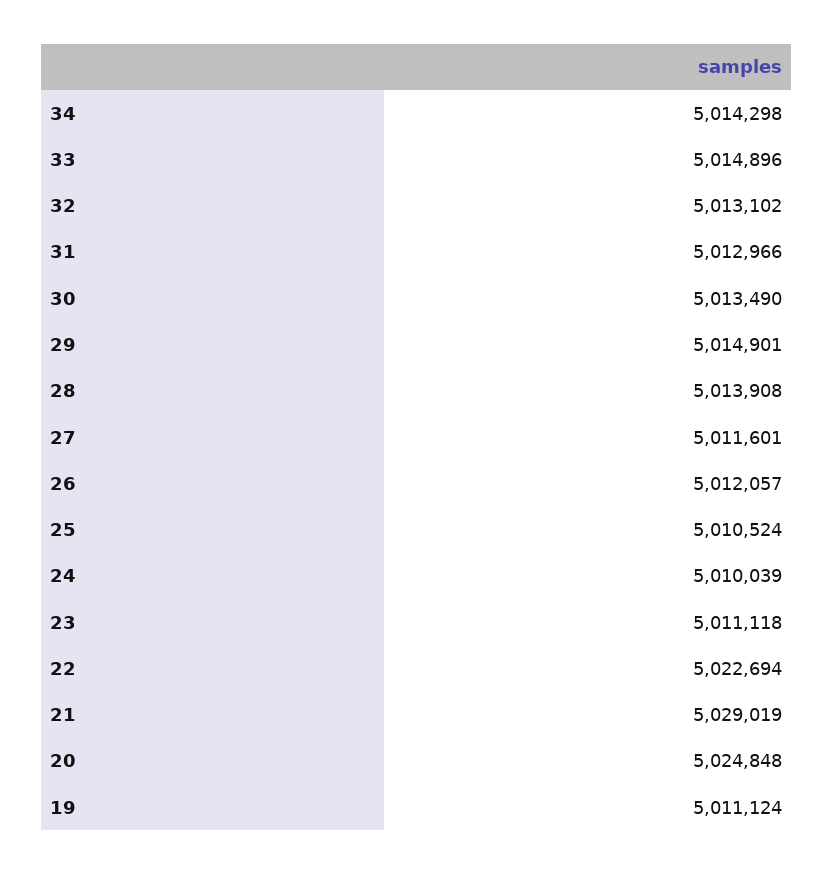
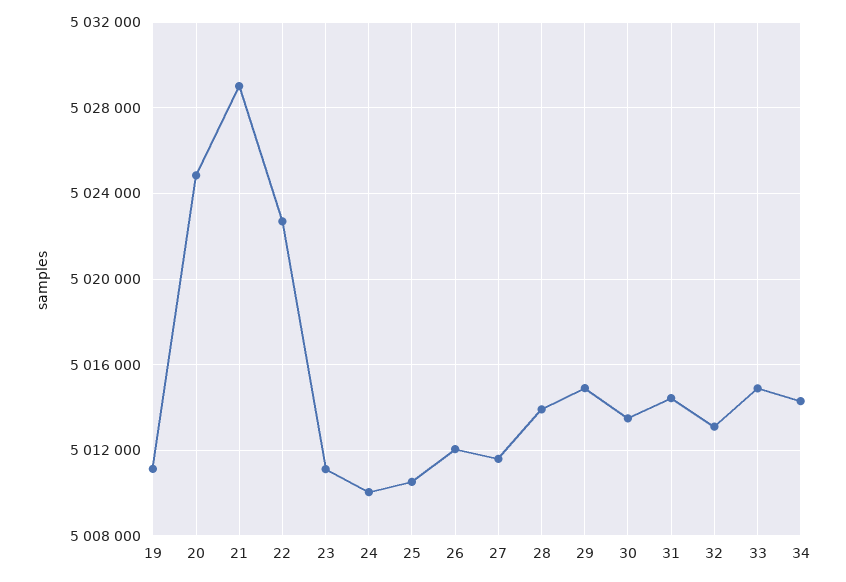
  {
    "34": 5014298,
    "33": 5014896,
    "32": 5013102,
-   "31": 5012966,
+   "31": 5014500,
    "30": 5013490,
    "29": 5014901,
    "28": 5013908,
    "27": 5011601,
    "26": 5012057,
    "25": 5010524,
    "24": 5010039,
    "23": 5011118,
    "22": 5022694,
    "21": 5029019,
    "20": 5024848,
    "19": 5011124
  }

